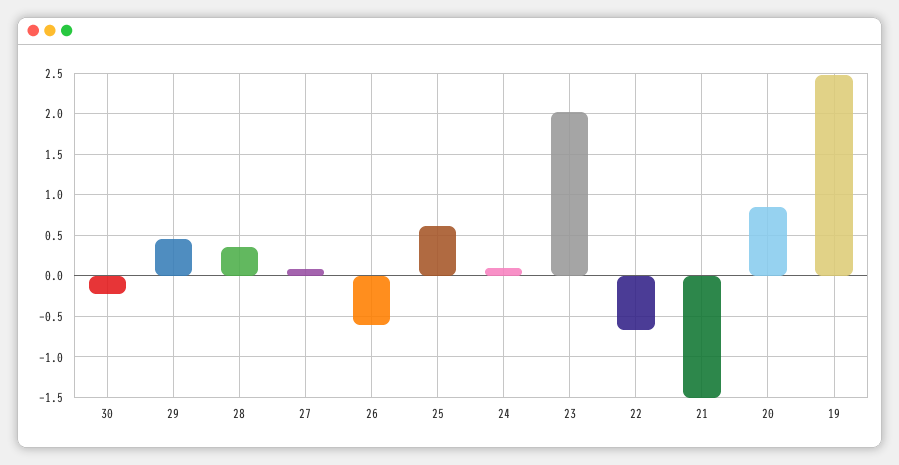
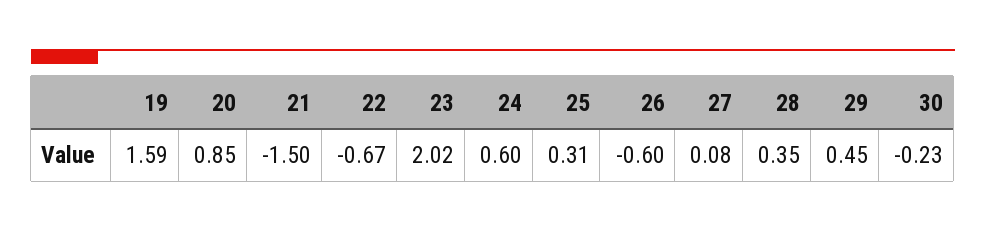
  {
    "30": -0.23,
    "29": 0.45,
    "28": 0.35,
    "27": 0.08,
    "26": -0.6,
-   "25": 0.6,
+   "25": 0.31,
-   "24": 0.1,
+   "24": 0.6,
    "23": 2.02,
    "22": -0.67,
    "21": -1.5,
    "20": 0.85,
-   "19": 2.5
+   "19": 1.59
  }

